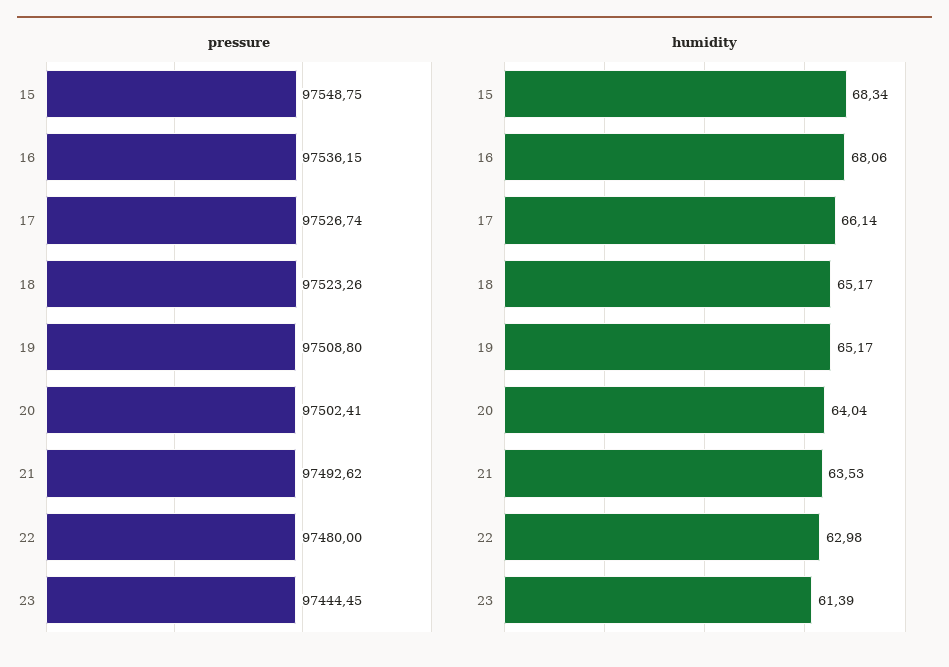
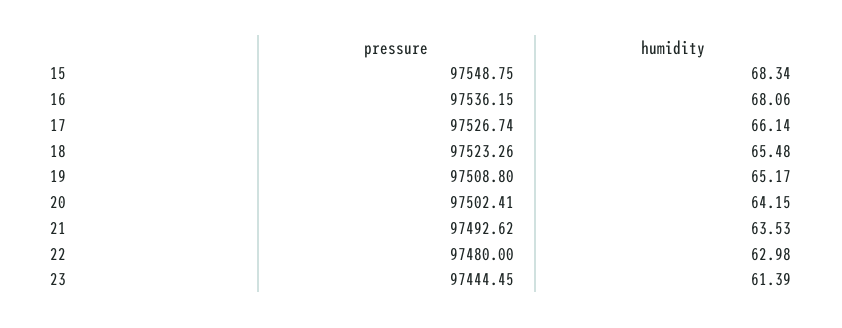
  {
    "pressure": {
      "15": 97548.75,
      "16": 97536.15,
      "17": 97526.74,
      "18": 97523.26,
      "19": 97508.8,
      "20": 97502.41,
      "21": 97492.62,
      "22": 97480,
      "23": 97444.45
    },
    "humidity": {
      "15": 68.34,
      "16": 68.06,
      "17": 66.14,
-     "18": 65.17,
+     "18": 65.48,
      "19": 65.17,
-     "20": 64.04,
+     "20": 64.15,
      "21": 63.53,
      "22": 62.98,
      "23": 61.39
    }
  }

